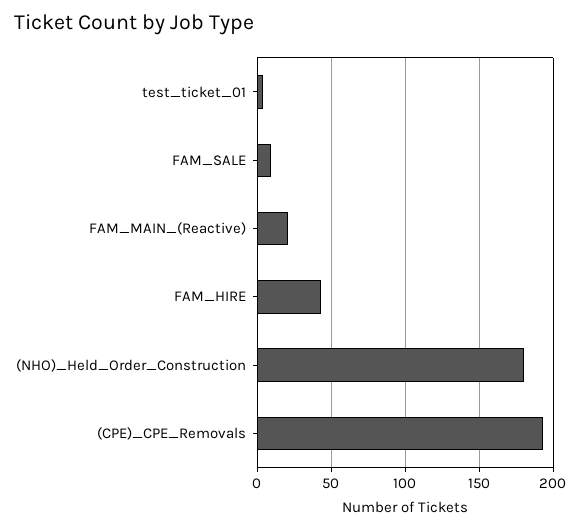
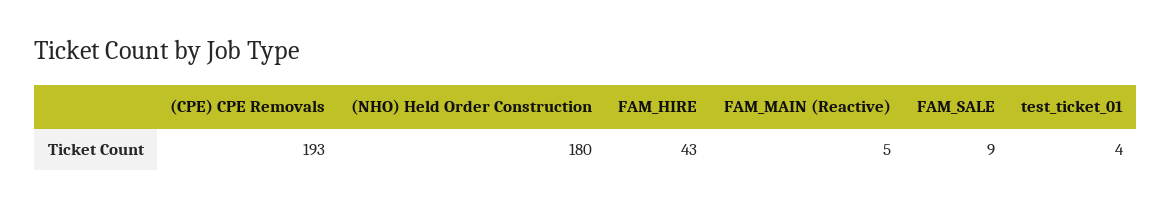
  {
    "test_ticket_01": 4,
    "FAM_SALE": 9,
-   "FAM_MAIN_(Reactive)": 20,
+   "FAM_MAIN_(Reactive)": 5,
    "FAM_HIRE": 43,
    "(NHO)_Held_Order_Construction": 180,
    "(CPE)_CPE_Removals": 193
  }

